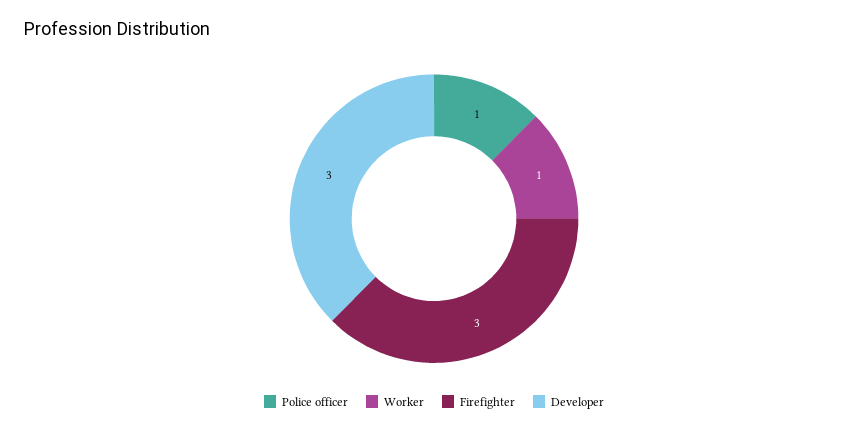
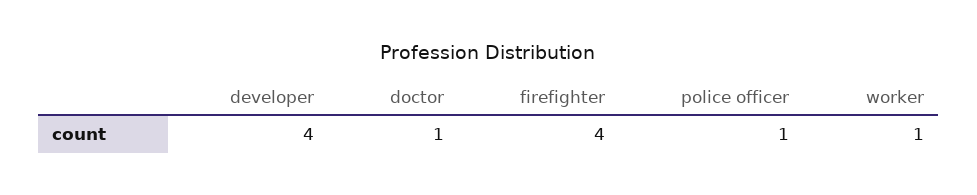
  {
    "Police officer": 1,
    "Worker": 1,
-   "Firefighter": 3,
+   "Firefighter": 4,
-   "Developer": 3
+   "Developer": 4,
+   "doctor": 1
  }

